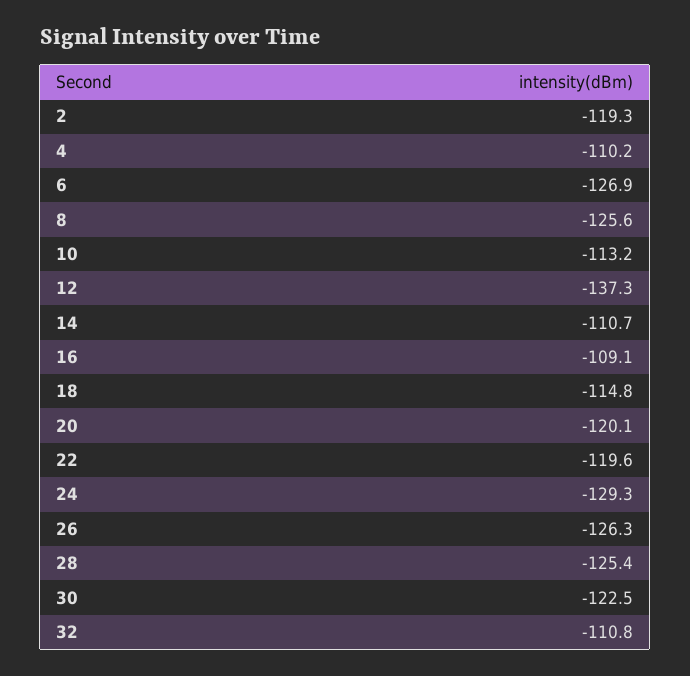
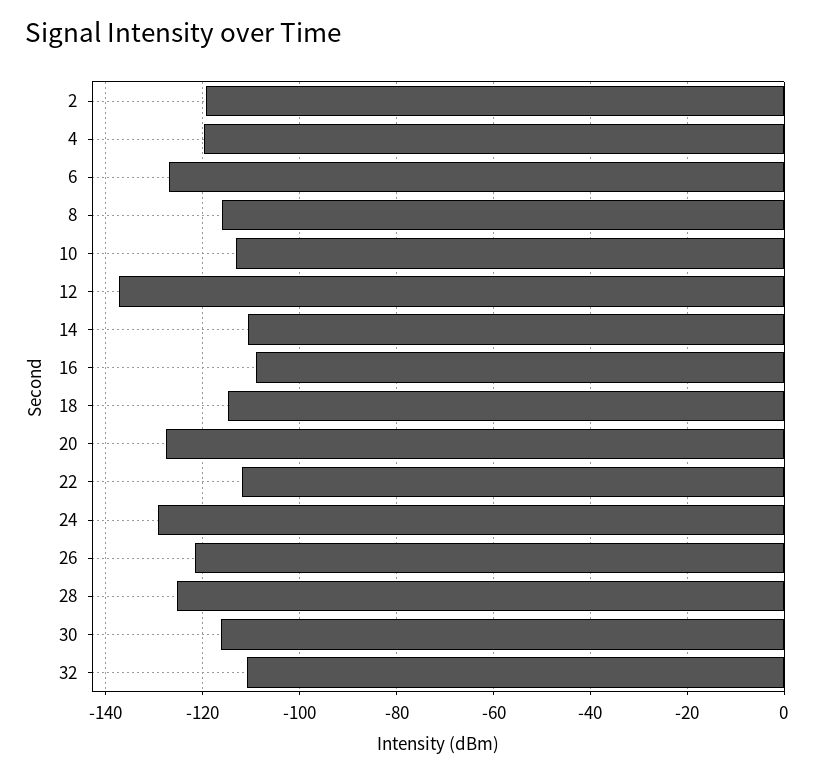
  {
    "2": -119.3,
-   "4": -110.2,
+   "4": -120,
    "6": -126.9,
-   "8": -125.6,
+   "8": -116,
    "10": -113.2,
    "12": -137.3,
    "14": -110.7,
    "16": -109.1,
    "18": -114.8,
-   "20": -120.1,
+   "20": -128,
-   "22": -119.6,
+   "22": -112,
    "24": -129.3,
-   "26": -126.3,
+   "26": -122,
    "28": -125.4,
-   "30": -122.5,
+   "30": -116,
    "32": -110.8
  }

